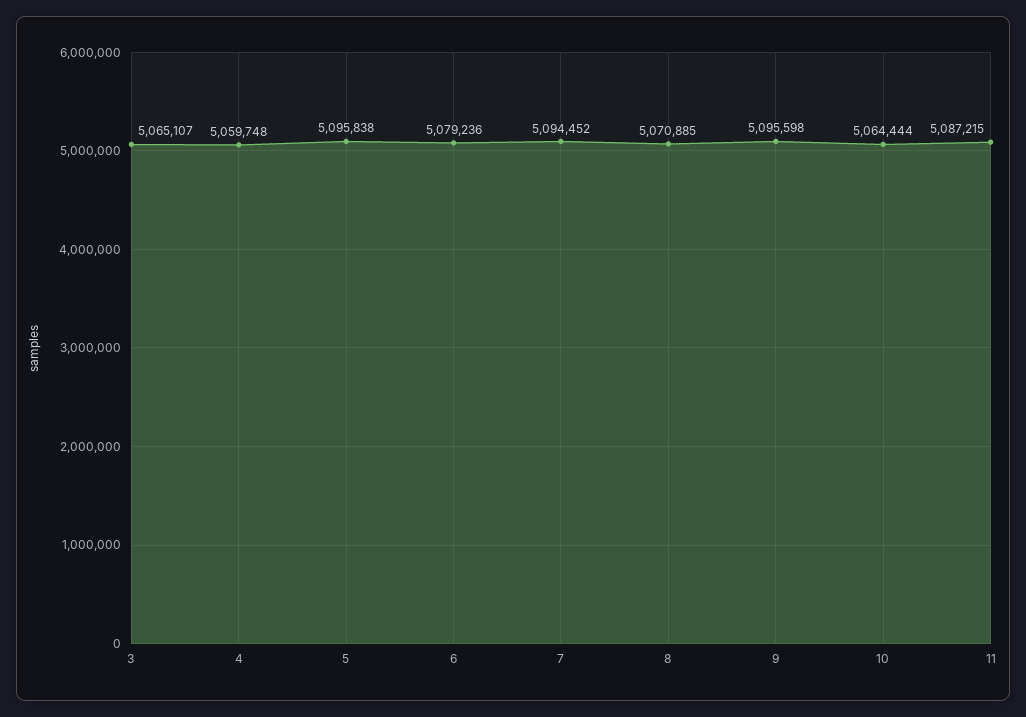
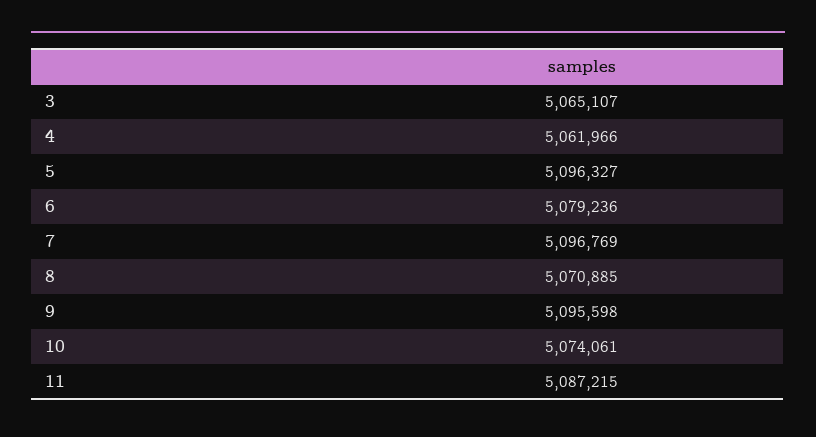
  {
    "3": 5065107,
-   "4": 5059748,
+   "4": 5061966,
-   "5": 5095838,
+   "5": 5096327,
    "6": 5079236,
-   "7": 5094452,
+   "7": 5096769,
    "8": 5070885,
    "9": 5095598,
-   "10": 5064444,
+   "10": 5074061,
    "11": 5087215
  }

